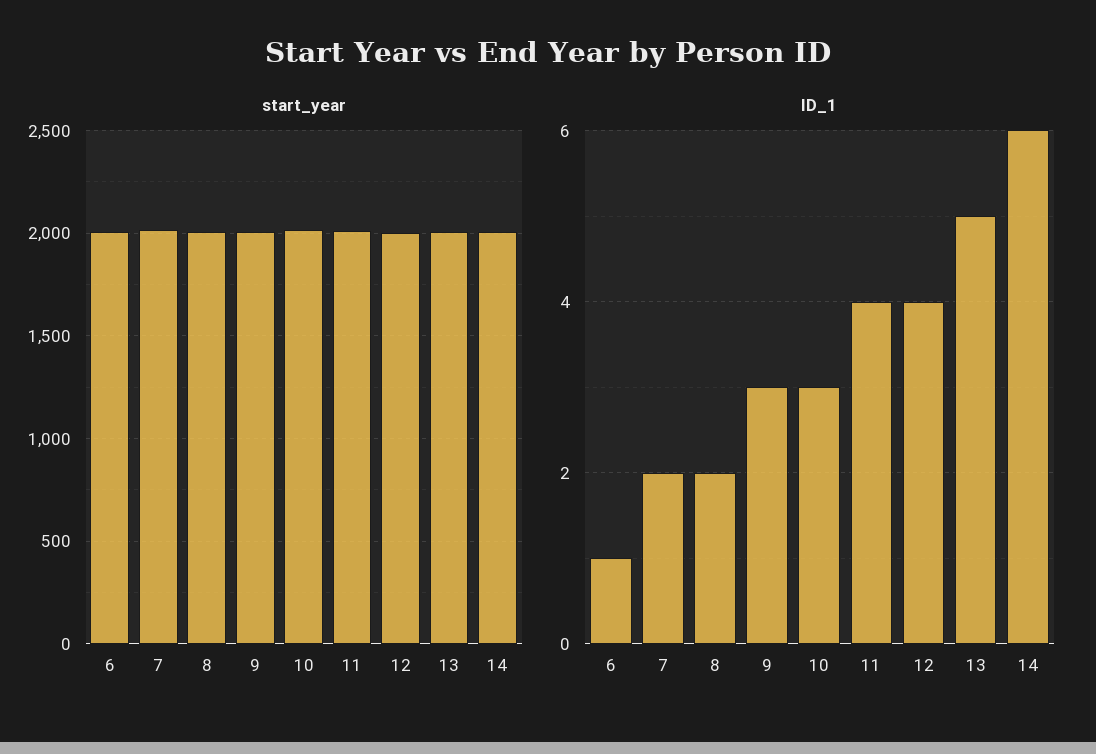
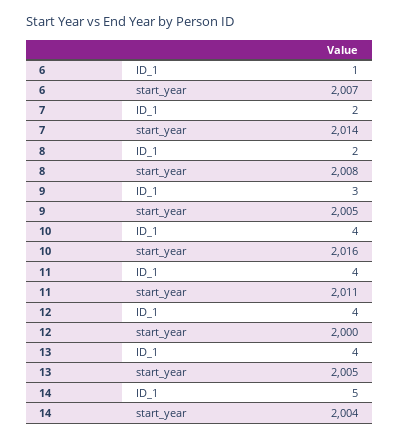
  {
    "start_year": {
      "6": 2007,
      "7": 2014,
      "8": 2008,
      "9": 2005,
      "10": 2016,
      "11": 2011,
      "12": 2000,
      "13": 2005,
      "14": 2004
    },
    "ID_1": {
      "6": 1,
      "7": 2,
      "8": 2,
      "9": 3,
-     "10": 3,
+     "10": 4,
      "11": 4,
      "12": 4,
-     "13": 5,
+     "13": 4,
-     "14": 6
+     "14": 5
    }
  }

